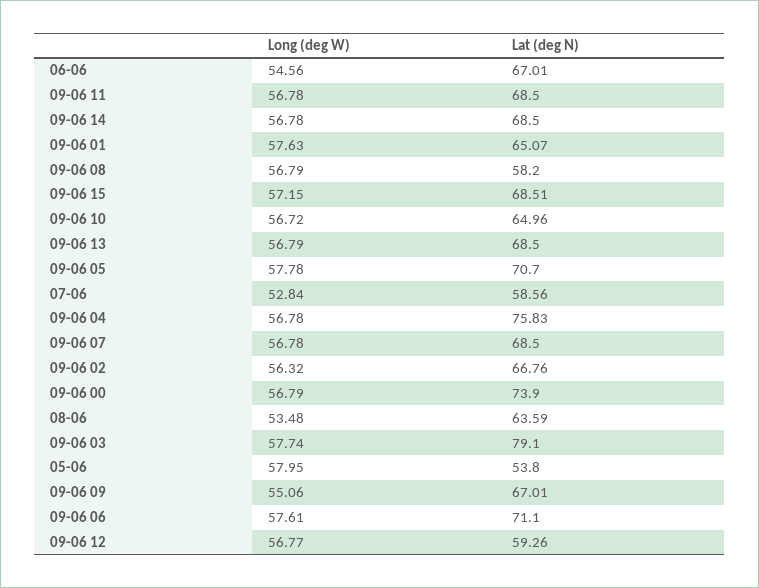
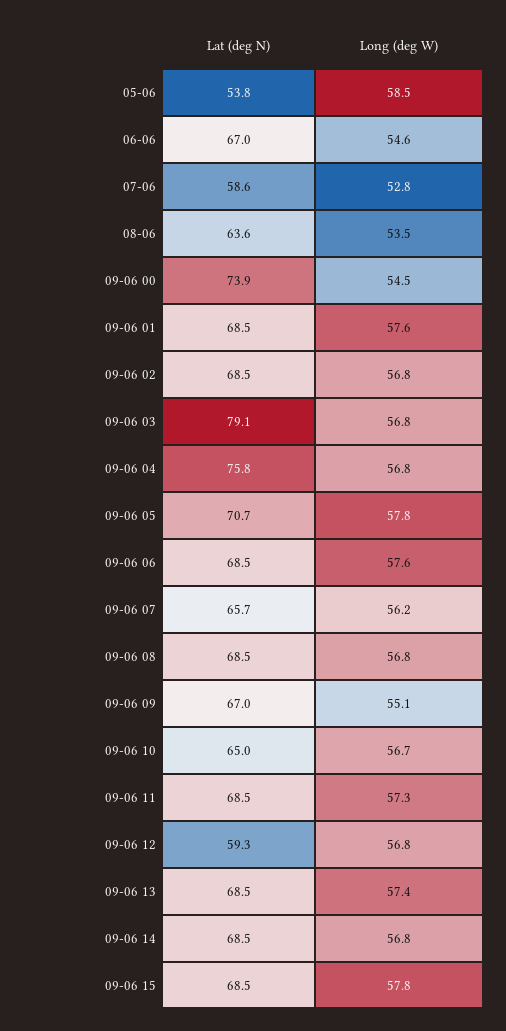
  {
    "Long (deg W)": {
      "06-06": 54.56,
-     "09-06 11": 56.78,
+     "09-06 11": 57.3,
      "09-06 14": 56.78,
      "09-06 01": 57.63,
      "09-06 08": 56.79,
-     "09-06 15": 57.15,
+     "09-06 15": 57.8,
      "09-06 10": 56.72,
-     "09-06 13": 56.79,
+     "09-06 13": 57.4,
      "09-06 05": 57.78,
      "07-06": 52.84,
      "09-06 04": 56.78,
-     "09-06 07": 56.78,
+     "09-06 07": 56.2,
-     "09-06 02": 56.32,
+     "09-06 02": 56.8,
-     "09-06 00": 56.79,
+     "09-06 00": 54.5,
      "08-06": 53.48,
-     "09-06 03": 57.74,
+     "09-06 03": 56.8,
-     "05-06": 57.95,
+     "05-06": 58.5,
      "09-06 09": 55.06,
      "09-06 06": 57.61,
      "09-06 12": 56.77
    },
    "Lat (deg N)": {
      "06-06": 67.01,
      "09-06 11": 68.5,
      "09-06 14": 68.5,
-     "09-06 01": 65.07,
+     "09-06 01": 68.5,
-     "09-06 08": 58.2,
+     "09-06 08": 68.5,
      "09-06 15": 68.51,
      "09-06 10": 64.96,
      "09-06 13": 68.5,
      "09-06 05": 70.7,
      "07-06": 58.56,
      "09-06 04": 75.83,
-     "09-06 07": 68.5,
+     "09-06 07": 65.7,
-     "09-06 02": 66.76,
+     "09-06 02": 68.5,
      "09-06 00": 73.9,
      "08-06": 63.59,
      "09-06 03": 79.1,
      "05-06": 53.8,
      "09-06 09": 67.01,
-     "09-06 06": 71.1,
+     "09-06 06": 68.5,
      "09-06 12": 59.26
    }
  }

